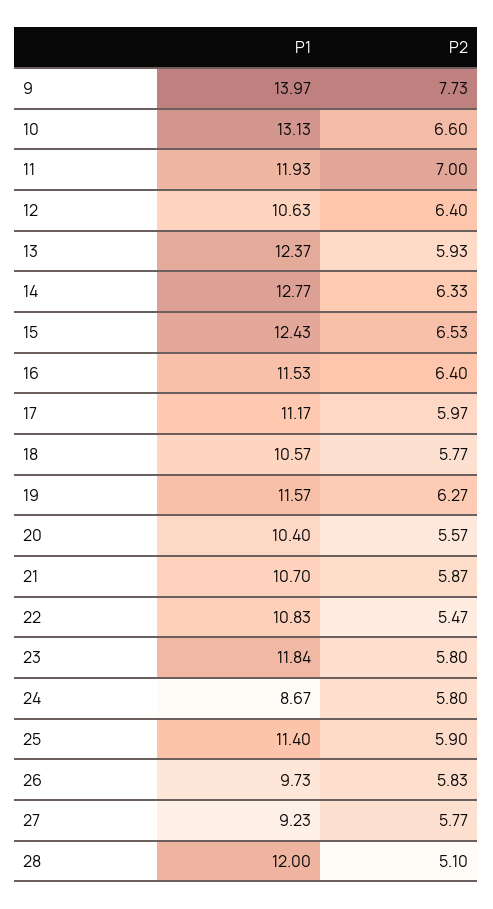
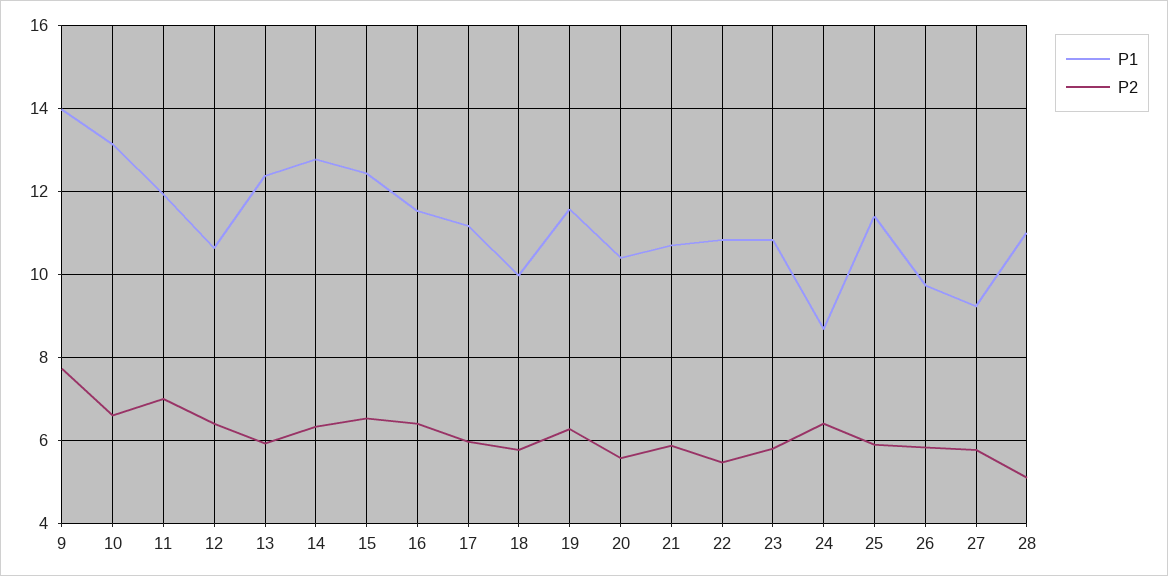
  {
    "P1": {
      "9": 13.97,
      "10": 13.13,
      "11": 11.93,
      "12": 10.63,
      "13": 12.37,
      "14": 12.77,
      "15": 12.43,
      "16": 11.53,
      "17": 11.17,
-     "18": 10.57,
+     "18": 10,
      "19": 11.57,
      "20": 10.4,
      "21": 10.7,
      "22": 10.83,
-     "23": 11.84,
+     "23": 10.8,
      "24": 8.67,
      "25": 11.4,
      "26": 9.73,
      "27": 9.23,
-     "28": 12
+     "28": 11
    },
    "P2": {
      "9": 7.73,
      "10": 6.6,
      "11": 7,
      "12": 6.4,
      "13": 5.93,
      "14": 6.33,
      "15": 6.53,
      "16": 6.4,
      "17": 5.97,
      "18": 5.77,
      "19": 6.27,
      "20": 5.57,
      "21": 5.87,
      "22": 5.47,
      "23": 5.8,
-     "24": 5.8,
+     "24": 6.4,
      "25": 5.9,
      "26": 5.83,
      "27": 5.77,
      "28": 5.1
    }
  }

